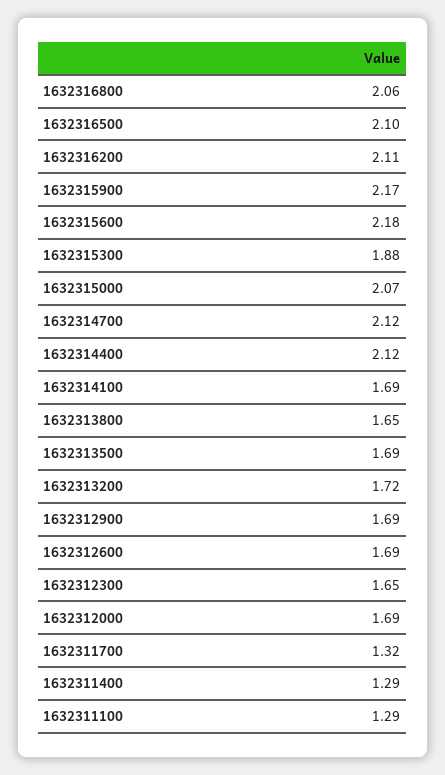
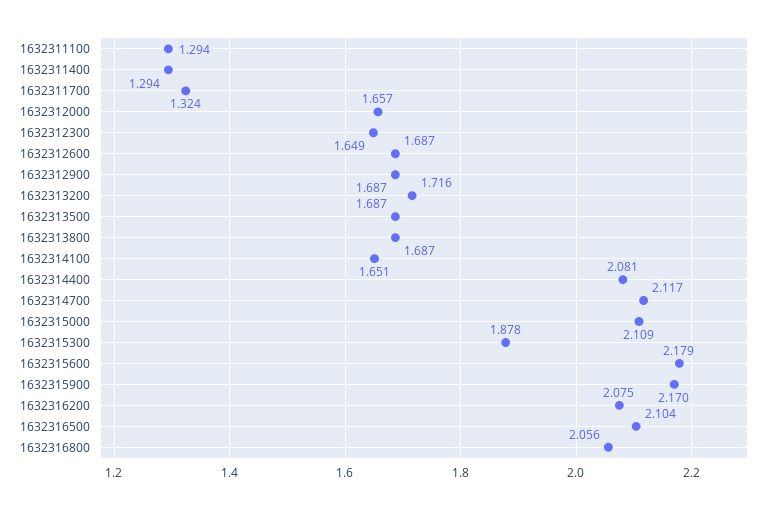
  {
    "1632316800": 2.056,
    "1632316500": 2.104,
-   "1632316200": 2.11,
+   "1632316200": 2.075,
    "1632315900": 2.17,
    "1632315600": 2.179,
    "1632315300": 1.878,
-   "1632315000": 2.07,
+   "1632315000": 2.109,
    "1632314700": 2.117,
-   "1632314400": 2.12,
+   "1632314400": 2.081,
-   "1632314100": 1.69,
+   "1632314100": 1.651,
-   "1632313800": 1.65,
+   "1632313800": 1.687,
    "1632313500": 1.687,
    "1632313200": 1.716,
    "1632312900": 1.687,
    "1632312600": 1.687,
    "1632312300": 1.649,
-   "1632312000": 1.69,
+   "1632312000": 1.657,
    "1632311700": 1.324,
    "1632311400": 1.294,
    "1632311100": 1.294
  }

